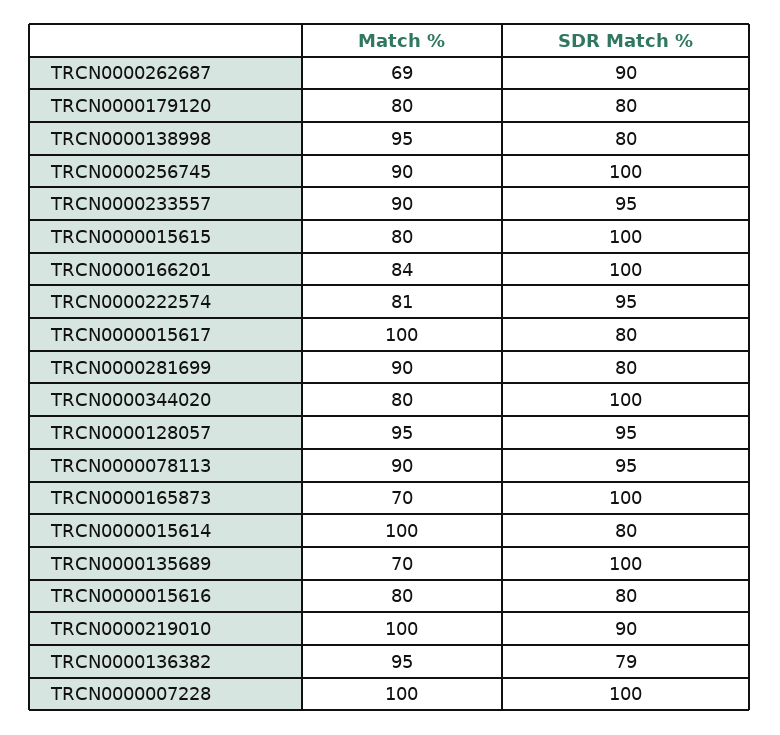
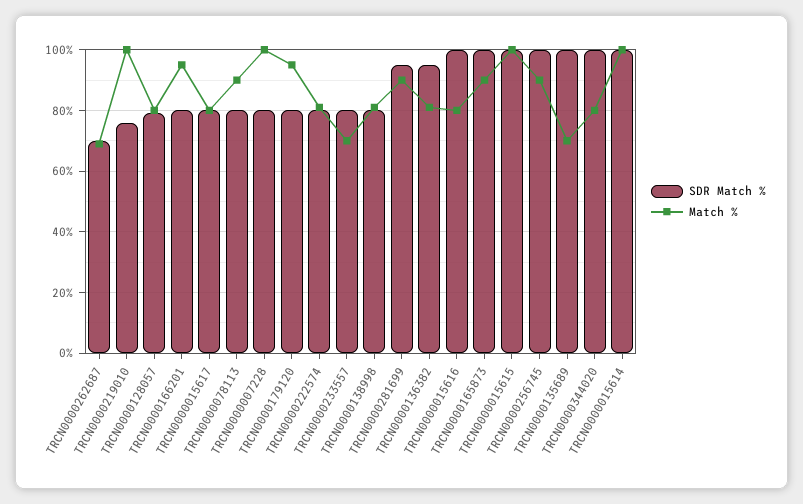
  {
    "Match %": {
      "TRCN0000262687": 69,
-     "TRCN0000179120": 80,
+     "TRCN0000179120": 95,
-     "TRCN0000138998": 95,
+     "TRCN0000138998": 80,
      "TRCN0000256745": 90,
-     "TRCN0000233557": 90,
+     "TRCN0000233557": 70,
-     "TRCN0000015615": 80,
+     "TRCN0000015615": 100,
-     "TRCN0000166201": 84,
+     "TRCN0000166201": 95,
      "TRCN0000222574": 81,
-     "TRCN0000015617": 100,
+     "TRCN0000015617": 80,
      "TRCN0000281699": 90,
      "TRCN0000344020": 80,
-     "TRCN0000128057": 95,
+     "TRCN0000128057": 80,
      "TRCN0000078113": 90,
-     "TRCN0000165873": 70,
+     "TRCN0000165873": 90,
      "TRCN0000015614": 100,
      "TRCN0000135689": 70,
      "TRCN0000015616": 80,
      "TRCN0000219010": 100,
-     "TRCN0000136382": 95,
+     "TRCN0000136382": 80,
      "TRCN0000007228": 100
    },
    "SDR Match %": {
-     "TRCN0000262687": 90,
+     "TRCN0000262687": 70,
      "TRCN0000179120": 80,
      "TRCN0000138998": 80,
      "TRCN0000256745": 100,
-     "TRCN0000233557": 95,
+     "TRCN0000233557": 80,
      "TRCN0000015615": 100,
-     "TRCN0000166201": 100,
+     "TRCN0000166201": 80,
-     "TRCN0000222574": 95,
+     "TRCN0000222574": 80,
      "TRCN0000015617": 80,
-     "TRCN0000281699": 80,
+     "TRCN0000281699": 95,
      "TRCN0000344020": 100,
-     "TRCN0000128057": 95,
+     "TRCN0000128057": 80,
-     "TRCN0000078113": 95,
+     "TRCN0000078113": 80,
      "TRCN0000165873": 100,
-     "TRCN0000015614": 80,
+     "TRCN0000015614": 100,
      "TRCN0000135689": 100,
-     "TRCN0000015616": 80,
+     "TRCN0000015616": 100,
-     "TRCN0000219010": 90,
+     "TRCN0000219010": 75,
-     "TRCN0000136382": 79,
+     "TRCN0000136382": 95,
-     "TRCN0000007228": 100
+     "TRCN0000007228": 80
    }
  }

